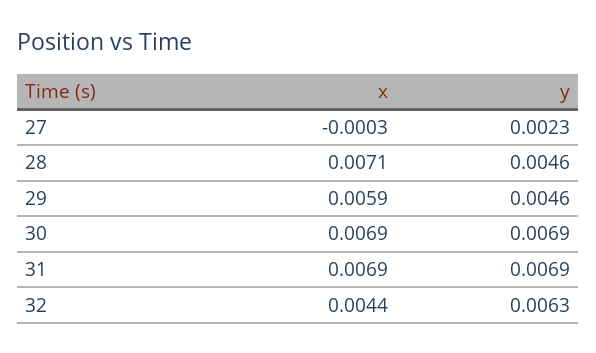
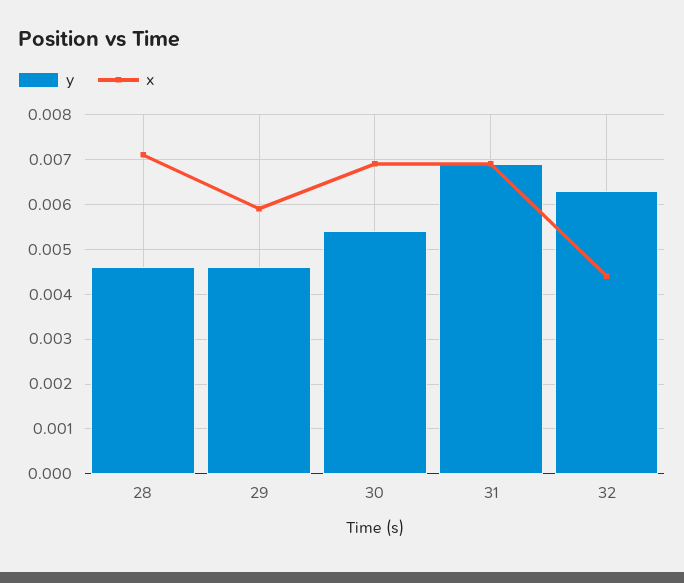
  {
    "x": {
-     "27": -0.0003,
      "28": 0.0071,
      "29": 0.0059,
      "30": 0.0069,
      "31": 0.0069,
      "32": 0.0044
    },
    "y": {
-     "27": 0.0023,
      "28": 0.0046,
      "29": 0.0046,
-     "30": 0.0069,
+     "30": 0.0055,
      "31": 0.0069,
      "32": 0.0063
    }
  }

